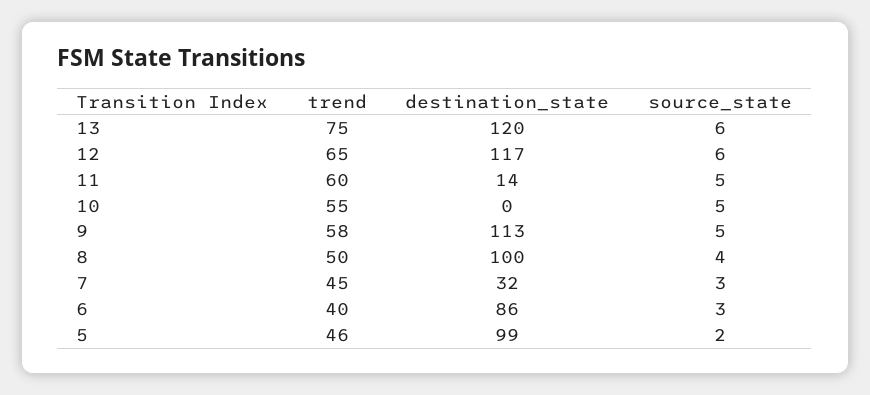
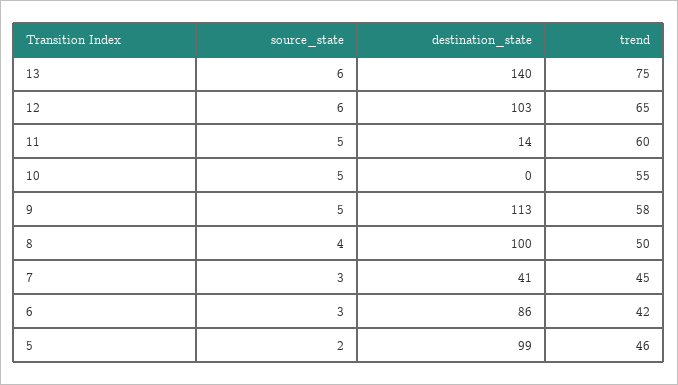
  {
    "trend": {
      "13": 75,
      "12": 65,
      "11": 60,
      "10": 55,
      "9": 58,
      "8": 50,
      "7": 45,
-     "6": 40,
+     "6": 42,
      "5": 46
    },
    "destination_state": {
-     "13": 120,
+     "13": 140,
-     "12": 117,
+     "12": 103,
      "11": 14,
      "10": 0,
      "9": 113,
      "8": 100,
-     "7": 32,
+     "7": 41,
      "6": 86,
      "5": 99
    },
    "source_state": {
      "13": 6,
      "12": 6,
      "11": 5,
      "10": 5,
      "9": 5,
      "8": 4,
      "7": 3,
      "6": 3,
      "5": 2
    }
  }

